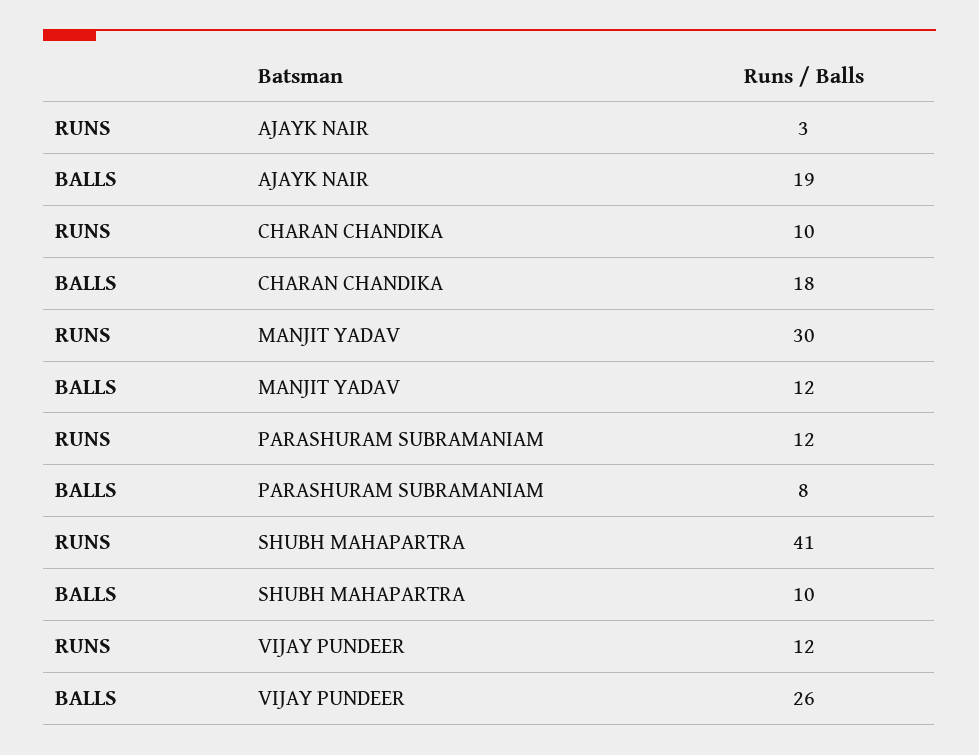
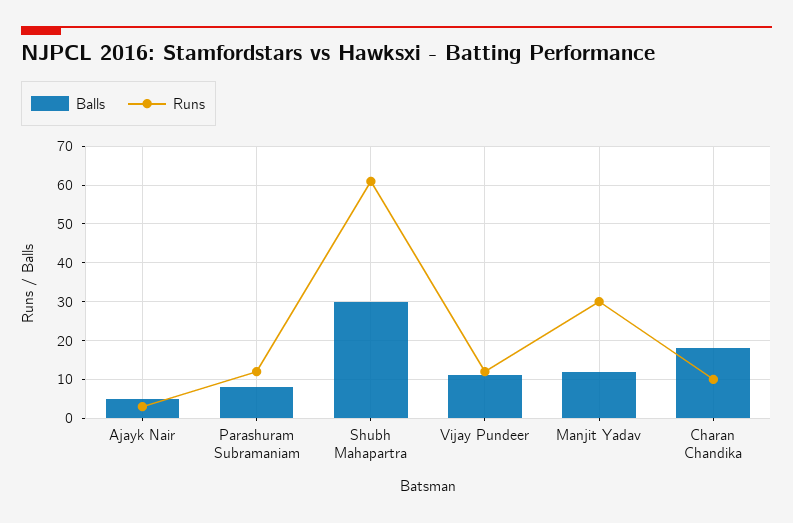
  {
    "RUNS": {
      "AJAYK NAIR": 3,
      "CHARAN CHANDIKA": 10,
      "MANJIT YADAV": 30,
      "PARASHURAM SUBRAMANIAM": 12,
-     "SHUBH MAHAPARTRA": 41,
+     "SHUBH MAHAPARTRA": 60,
      "VIJAY PUNDEER": 12
    },
    "BALLS": {
-     "AJAYK NAIR": 19,
+     "AJAYK NAIR": 5,
      "CHARAN CHANDIKA": 18,
      "MANJIT YADAV": 12,
      "PARASHURAM SUBRAMANIAM": 8,
-     "SHUBH MAHAPARTRA": 10,
+     "SHUBH MAHAPARTRA": 30,
-     "VIJAY PUNDEER": 26
+     "VIJAY PUNDEER": 10
    }
  }

